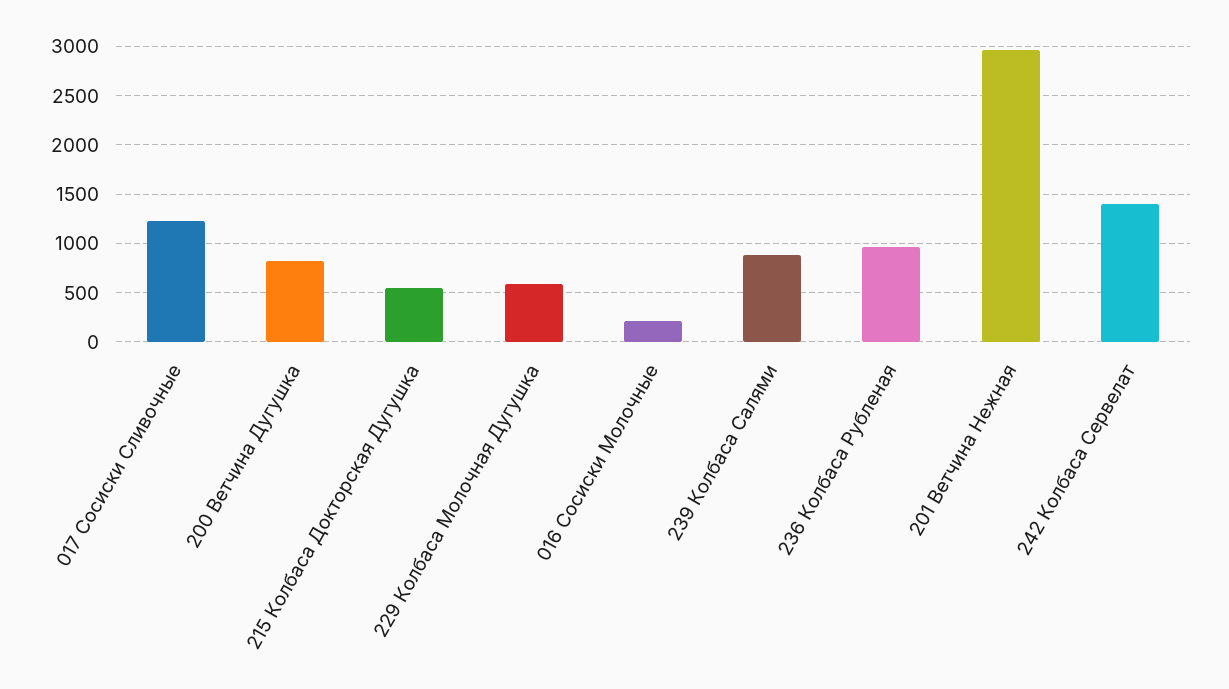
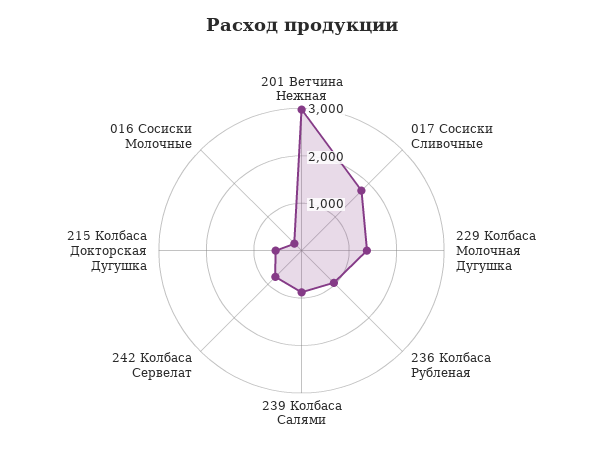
  {
-   "017 Сосиски Сливочные": 1200,
+   "017 Сосиски Сливочные": 1800,
-   "200 Ветчина Дугушка": 800,
    "215 Колбаса Докторская Дугушка": 500,
-   "229 Колбаса Молочная Дугушка": 600,
+   "229 Колбаса Молочная Дугушка": 1400,
    "016 Сосиски Молочные": 200,
    "239 Колбаса Салями": 900,
    "236 Колбаса Рубленая": 1000,
    "201 Ветчина Нежная": 3000,
-   "242 Колбаса Сервелат": 1400
+   "242 Колбаса Сервелат": 800
  }

